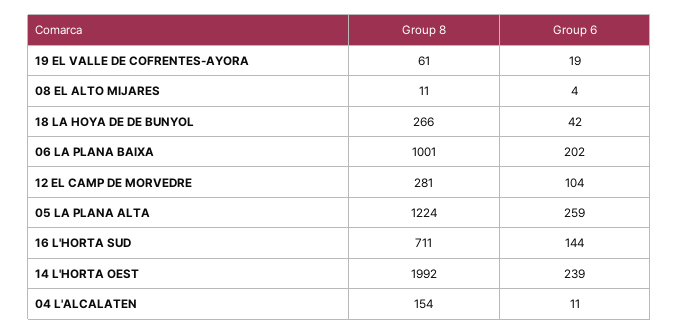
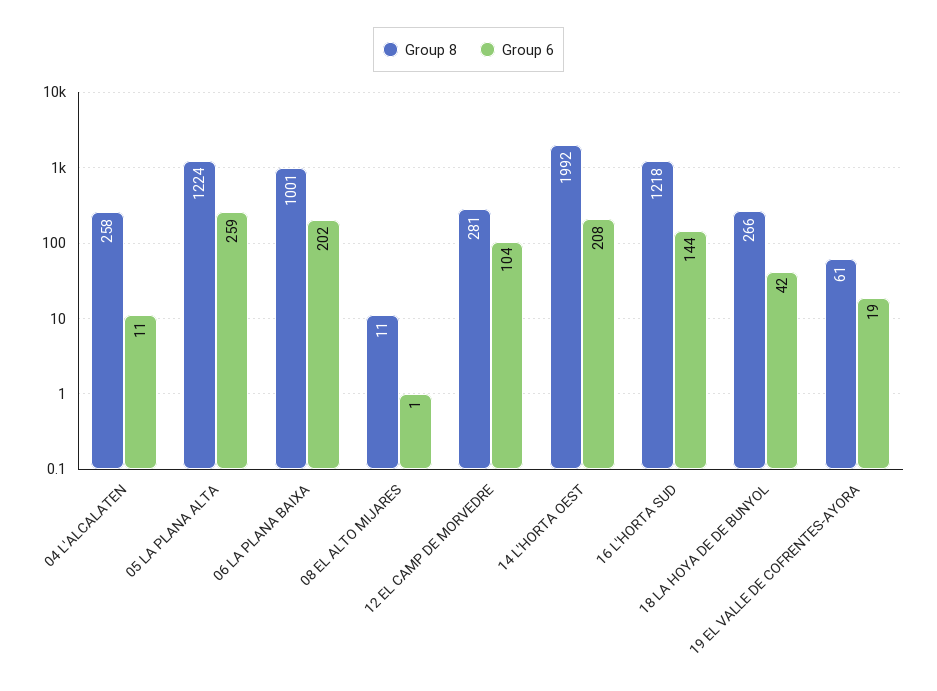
  {
    "Group 8": {
      "19 EL VALLE DE COFRENTES-AYORA": 61,
      "08 EL ALTO MIJARES": 11,
      "18 LA HOYA DE DE BUNYOL": 266,
      "06 LA PLANA BAIXA": 1001,
      "12 EL CAMP DE MORVEDRE": 281,
      "05 LA PLANA ALTA": 1224,
-     "16 L'HORTA SUD": 711,
+     "16 L'HORTA SUD": 1218,
      "14 L'HORTA OEST": 1992,
-     "04 L'ALCALATEN": 154
+     "04 L'ALCALATEN": 258
    },
    "Group 6": {
      "19 EL VALLE DE COFRENTES-AYORA": 19,
-     "08 EL ALTO MIJARES": 4,
+     "08 EL ALTO MIJARES": 1,
      "18 LA HOYA DE DE BUNYOL": 42,
      "06 LA PLANA BAIXA": 202,
      "12 EL CAMP DE MORVEDRE": 104,
      "05 LA PLANA ALTA": 259,
      "16 L'HORTA SUD": 144,
-     "14 L'HORTA OEST": 239,
+     "14 L'HORTA OEST": 208,
      "04 L'ALCALATEN": 11
    }
  }

